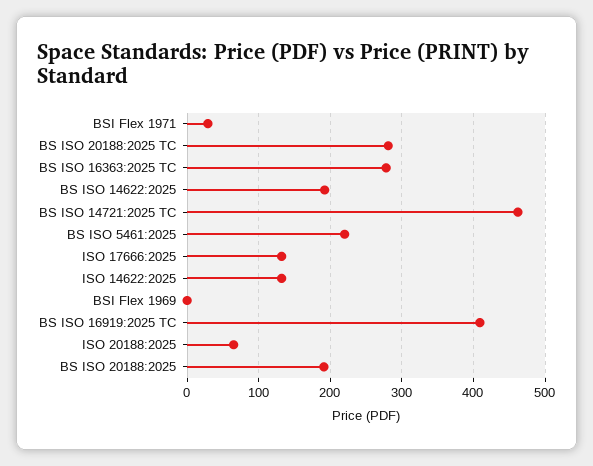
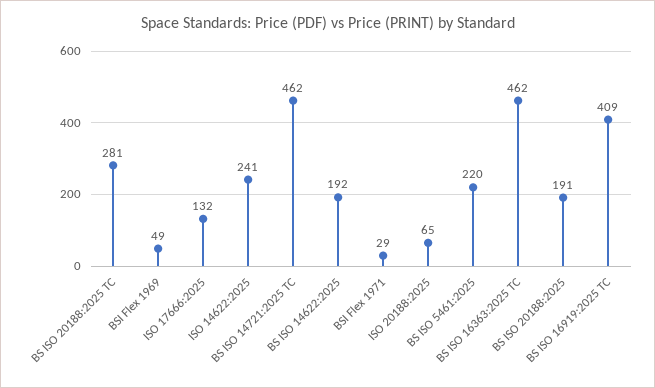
  {
    "BSI Flex 1971": 29,
    "BS ISO 20188:2025 TC": 281,
-   "BS ISO 16363:2025 TC": 280,
+   "BS ISO 16363:2025 TC": 462,
    "BS ISO 14622:2025": 192,
    "BS ISO 14721:2025 TC": 462,
    "BS ISO 5461:2025": 220,
    "ISO 17666:2025": 132,
-   "ISO 14622:2025": 130,
+   "ISO 14622:2025": 241,
-   "BSI Flex 1969": 0,
+   "BSI Flex 1969": 49,
    "BS ISO 16919:2025 TC": 409,
    "ISO 20188:2025": 65,
    "BS ISO 20188:2025": 191
  }

